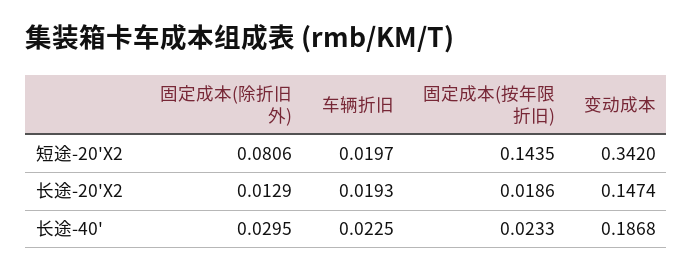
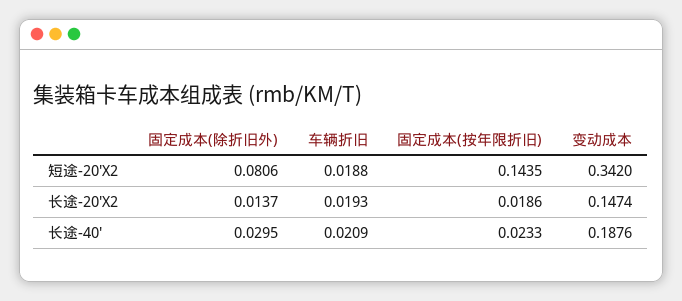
  {
    "固定成本(除折旧外)": {
      "短途-20'X2": 0.0806,
-     "长途-20'X2": 0.0129,
+     "长途-20'X2": 0.0137,
      "长途-40'": 0.0295
    },
    "车辆折旧": {
-     "短途-20'X2": 0.0197,
+     "短途-20'X2": 0.0188,
      "长途-20'X2": 0.0193,
-     "长途-40'": 0.0225
+     "长途-40'": 0.0209
    },
    "固定成本(按年限折旧)": {
      "短途-20'X2": 0.1435,
      "长途-20'X2": 0.0186,
      "长途-40'": 0.0233
    },
    "变动成本": {
      "短途-20'X2": 0.342,
      "长途-20'X2": 0.1474,
-     "长途-40'": 0.1868
+     "长途-40'": 0.1876
    }
  }

